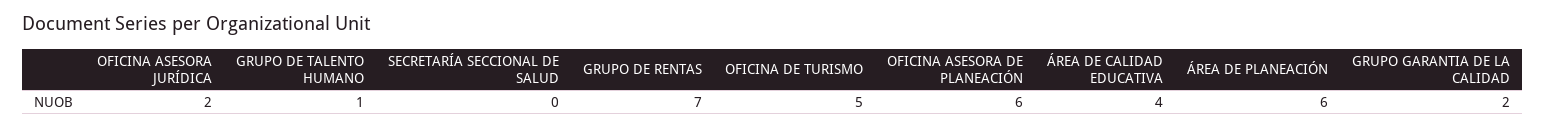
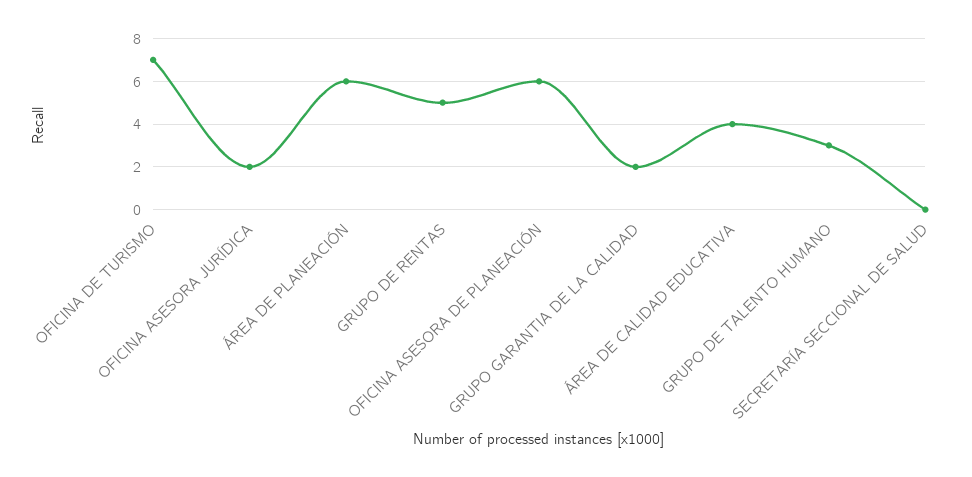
  {
    "OFICINA ASESORA JURÍDICA": 2,
-   "GRUPO DE TALENTO HUMANO": 1,
+   "GRUPO DE TALENTO HUMANO": 3,
    "SECRETARÍA SECCIONAL DE SALUD": 0,
-   "GRUPO DE RENTAS": 7,
+   "GRUPO DE RENTAS": 5,
-   "OFICINA DE TURISMO": 5,
+   "OFICINA DE TURISMO": 7,
    "OFICINA ASESORA DE PLANEACIÓN": 6,
    "ÁREA DE CALIDAD EDUCATIVA": 4,
    "ÁREA DE PLANEACIÓN": 6,
    "GRUPO GARANTIA DE LA CALIDAD": 2
  }

